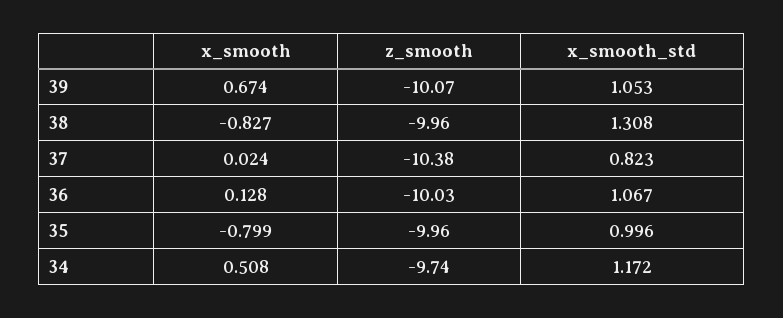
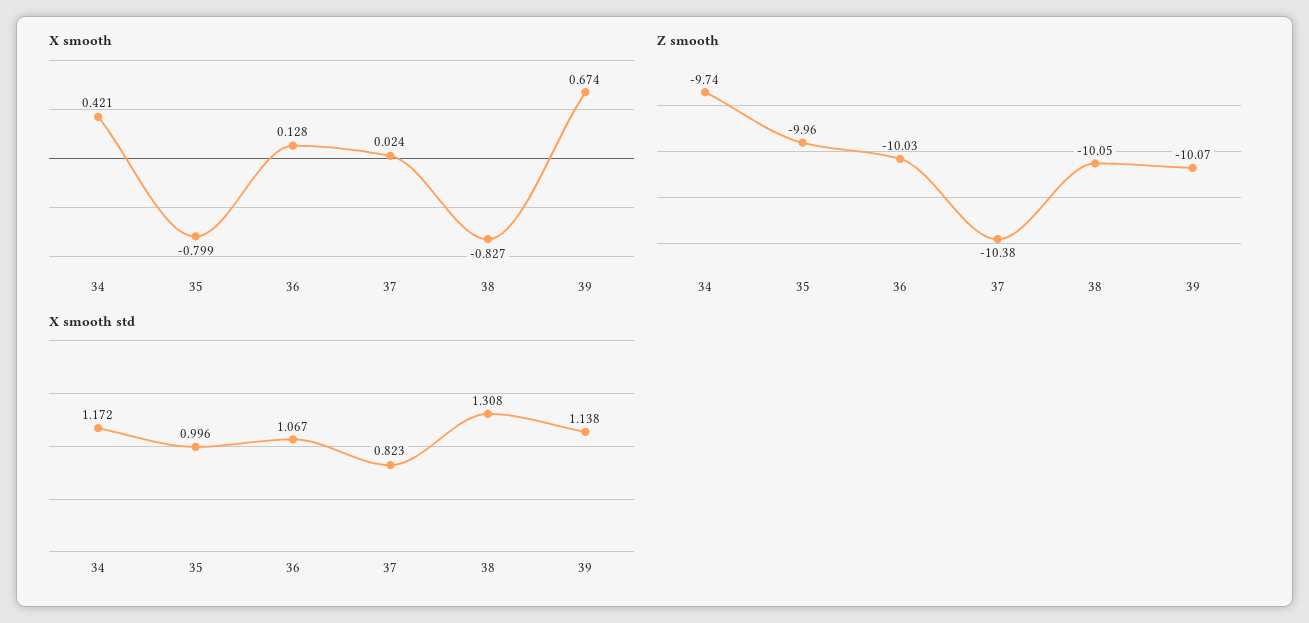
  {
    "x_smooth": {
      "39": 0.674,
      "38": -0.827,
      "37": 0.024,
      "36": 0.128,
      "35": -0.799,
-     "34": 0.508
+     "34": 0.421
    },
    "z_smooth": {
      "39": -10.07,
-     "38": -9.96,
+     "38": -10.05,
      "37": -10.38,
      "36": -10.03,
      "35": -9.96,
      "34": -9.74
    },
    "x_smooth_std": {
-     "39": 1.053,
+     "39": 1.138,
      "38": 1.308,
      "37": 0.823,
      "36": 1.067,
      "35": 0.996,
      "34": 1.172
    }
  }

